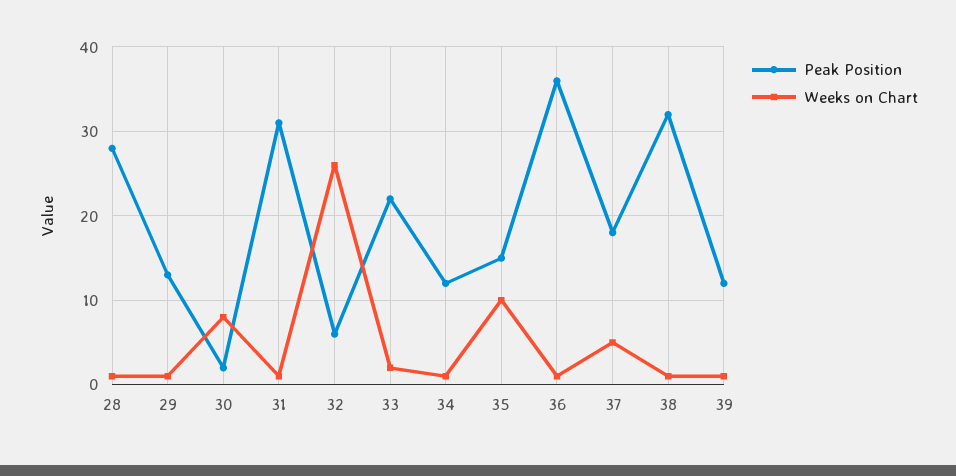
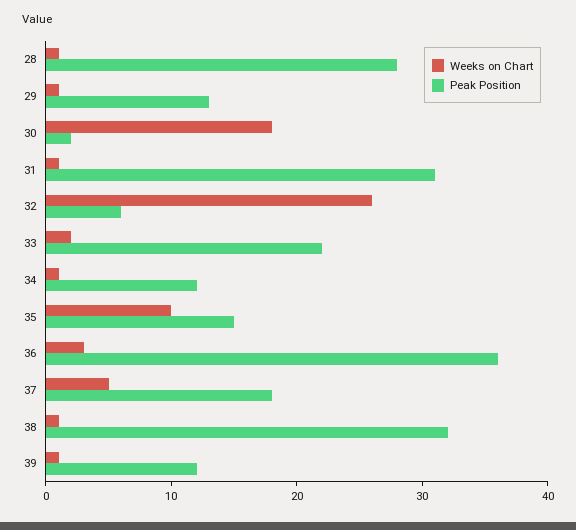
  {
    "Peak Position": {
      "28": 28,
      "29": 13,
      "30": 2,
      "31": 31,
      "32": 6,
      "33": 22,
      "34": 12,
      "35": 15,
      "36": 36,
      "37": 18,
      "38": 32,
      "39": 12
    },
    "Weeks on Chart": {
      "28": 1,
      "29": 1,
-     "30": 8,
+     "30": 18,
      "31": 1,
      "32": 26,
      "33": 2,
      "34": 1,
      "35": 10,
-     "36": 1,
+     "36": 3,
      "37": 5,
      "38": 1,
      "39": 1
    }
  }

